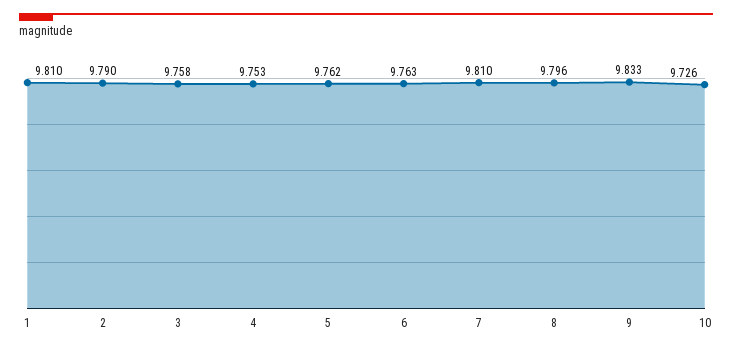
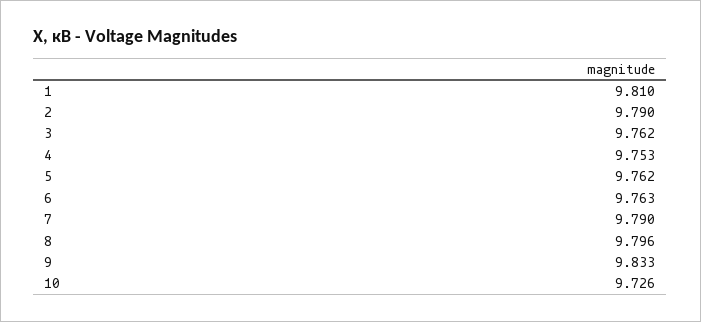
  {
    "1": 9.81,
    "2": 9.79,
-   "3": 9.758,
+   "3": 9.762,
    "4": 9.753,
    "5": 9.762,
    "6": 9.763,
-   "7": 9.81,
+   "7": 9.79,
    "8": 9.796,
    "9": 9.833,
    "10": 9.726
  }

